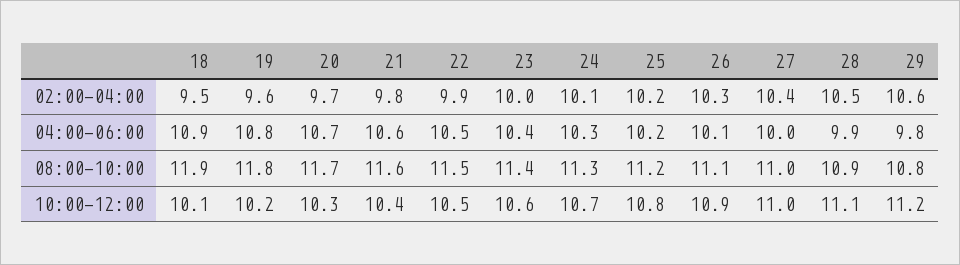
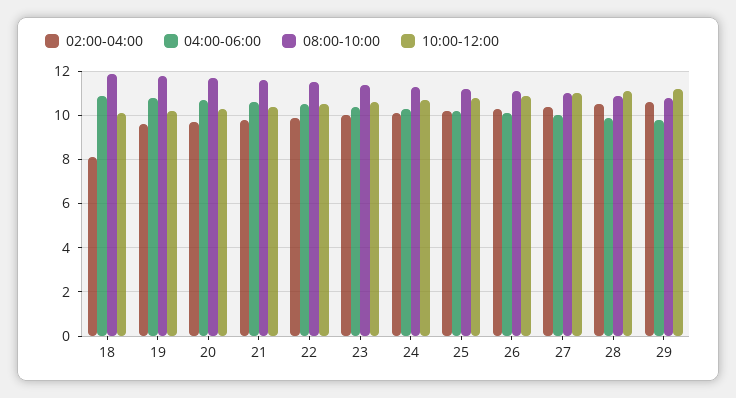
  {
    "02:00-04:00": {
-     "18": 9.5,
+     "18": 8,
      "19": 9.6,
      "20": 9.7,
      "21": 9.8,
      "22": 9.9,
      "23": 10,
      "24": 10.1,
      "25": 10.2,
      "26": 10.3,
      "27": 10.4,
      "28": 10.5,
      "29": 10.6
    },
    "04:00-06:00": {
      "18": 10.9,
      "19": 10.8,
      "20": 10.7,
      "21": 10.6,
      "22": 10.5,
      "23": 10.4,
      "24": 10.3,
      "25": 10.2,
      "26": 10.1,
      "27": 10,
      "28": 9.9,
      "29": 9.8
    },
    "08:00-10:00": {
      "18": 11.9,
      "19": 11.8,
      "20": 11.7,
      "21": 11.6,
      "22": 11.5,
      "23": 11.4,
      "24": 11.3,
      "25": 11.2,
      "26": 11.1,
      "27": 11,
      "28": 10.9,
      "29": 10.8
    },
    "10:00-12:00": {
      "18": 10.1,
      "19": 10.2,
      "20": 10.3,
      "21": 10.4,
      "22": 10.5,
      "23": 10.6,
      "24": 10.7,
      "25": 10.8,
      "26": 10.9,
      "27": 11,
      "28": 11.1,
      "29": 11.2
    }
  }

